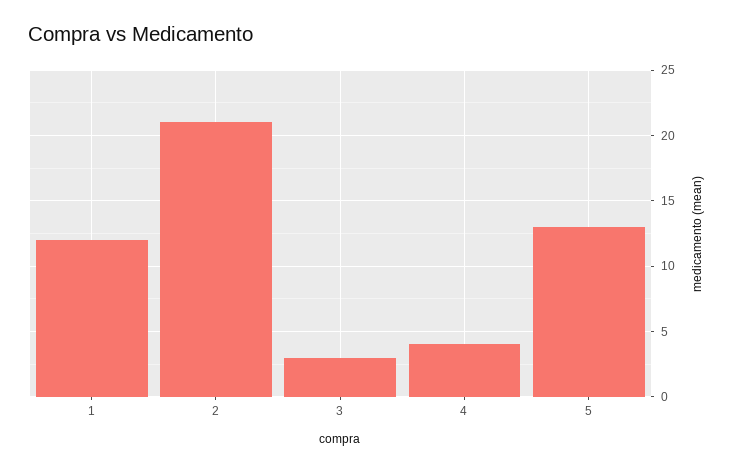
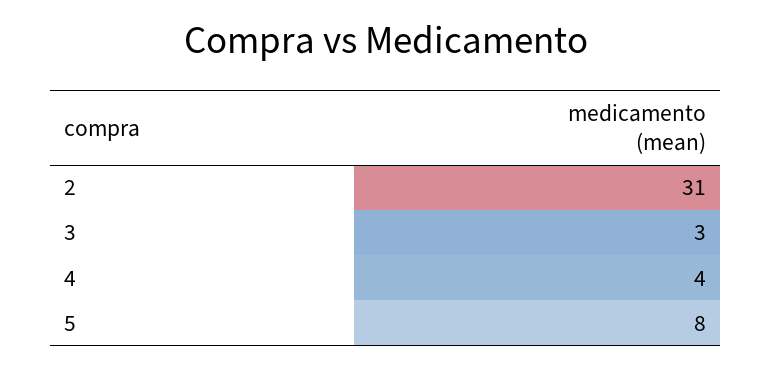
  {
-   "1": 12,
-   "2": 21,
+   "2": 31,
    "3": 3,
    "4": 4,
-   "5": 13
+   "5": 8
  }

